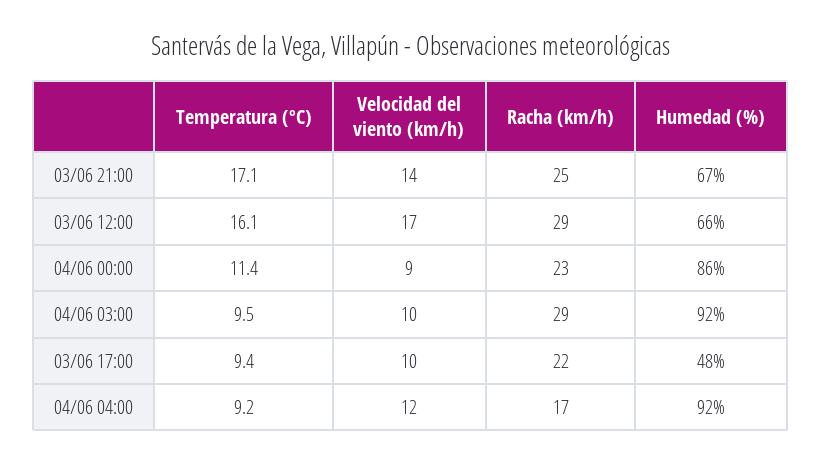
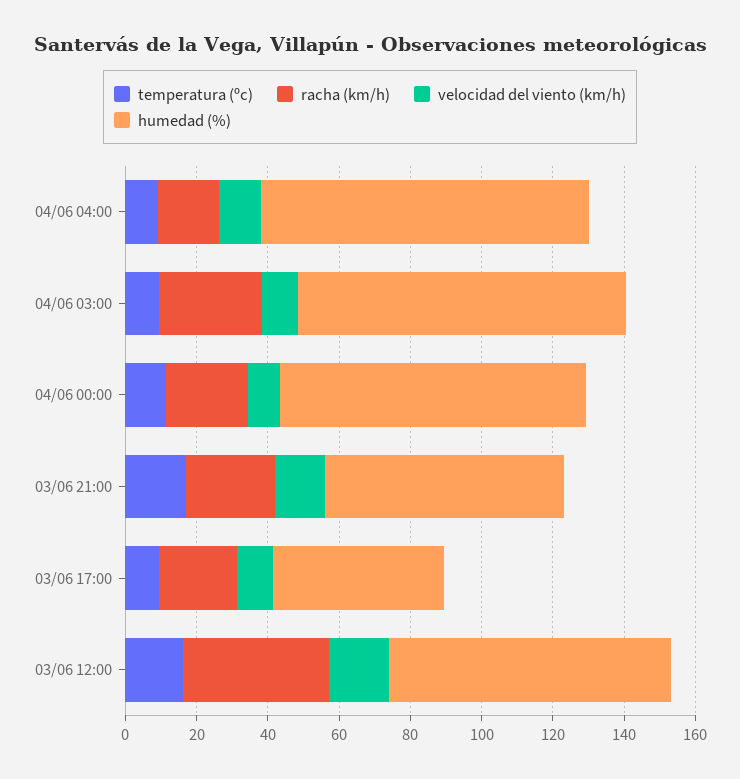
  {
    "Temperatura (ºC)": {
      "03/06 21:00": 17.1,
      "03/06 12:00": 16.1,
      "04/06 00:00": 11.4,
      "04/06 03:00": 9.5,
      "03/06 17:00": 9.4,
      "04/06 04:00": 9.2
    },
    "Velocidad del viento (km/h)": {
      "03/06 21:00": 14,
      "03/06 12:00": 17,
      "04/06 00:00": 9,
      "04/06 03:00": 10,
      "03/06 17:00": 10,
      "04/06 04:00": 12
    },
    "Racha (km/h)": {
      "03/06 21:00": 25,
-     "03/06 12:00": 29,
+     "03/06 12:00": 40,
      "04/06 00:00": 23,
      "04/06 03:00": 29,
      "03/06 17:00": 22,
      "04/06 04:00": 17
    },
    "Humedad (%)": {
      "03/06 21:00": 67,
-     "03/06 12:00": 66,
+     "03/06 12:00": 80,
      "04/06 00:00": 86,
      "04/06 03:00": 92,
      "03/06 17:00": 48,
      "04/06 04:00": 92
    }
  }

